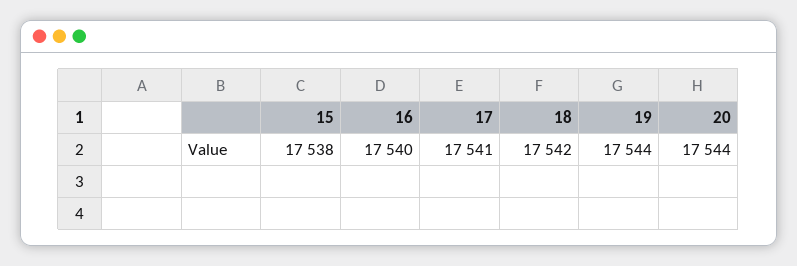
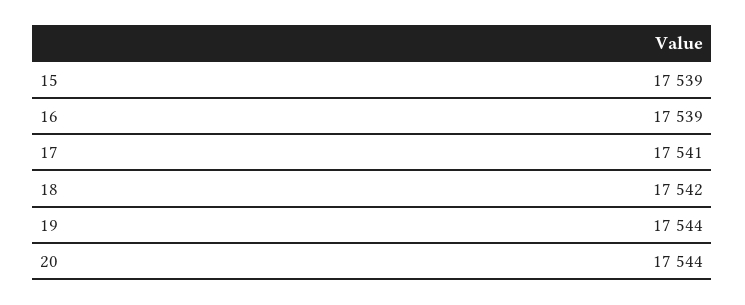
  {
-   "15": 17538,
+   "15": 17539,
-   "16": 17540,
+   "16": 17539,
    "17": 17541,
    "18": 17542,
    "19": 17544,
    "20": 17544
  }

